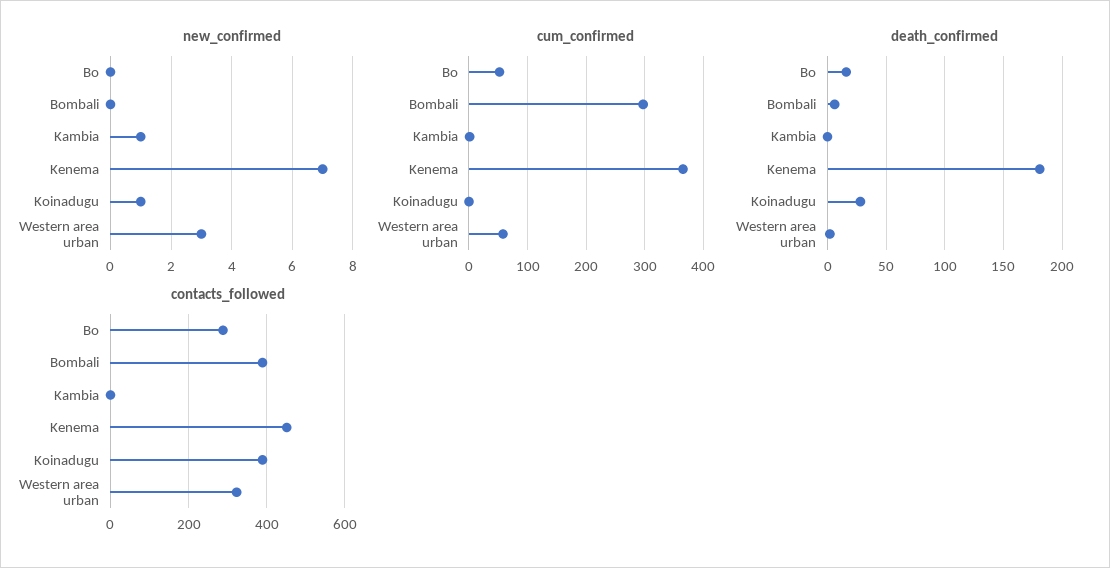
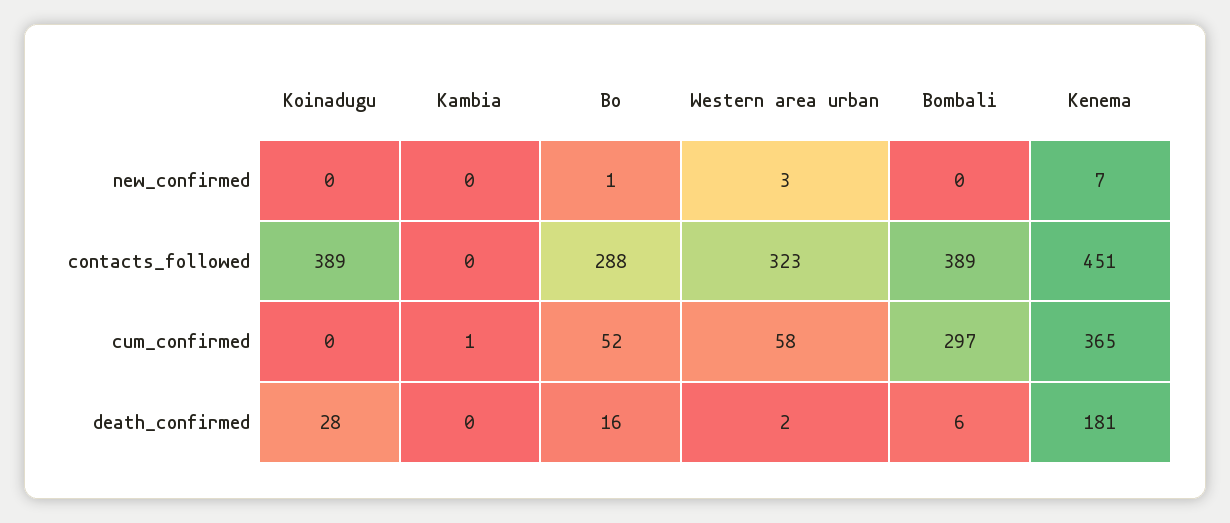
  {
    "new_confirmed": {
-     "Bo": 0,
+     "Bo": 1,
      "Bombali": 0,
-     "Kambia": 1,
+     "Kambia": 0,
      "Kenema": 7,
-     "Koinadugu": 1,
+     "Koinadugu": 0,
      "Western area urban": 3
    },
    "cum_confirmed": {
      "Bo": 52,
      "Bombali": 297,
      "Kambia": 1,
      "Kenema": 365,
      "Koinadugu": 0,
      "Western area urban": 58
    },
    "death_confirmed": {
      "Bo": 16,
      "Bombali": 6,
      "Kambia": 0,
      "Kenema": 181,
      "Koinadugu": 28,
      "Western area urban": 2
    },
    "contacts_followed": {
      "Bo": 288,
      "Bombali": 389,
      "Kambia": 0,
      "Kenema": 451,
      "Koinadugu": 389,
      "Western area urban": 323
    }
  }

